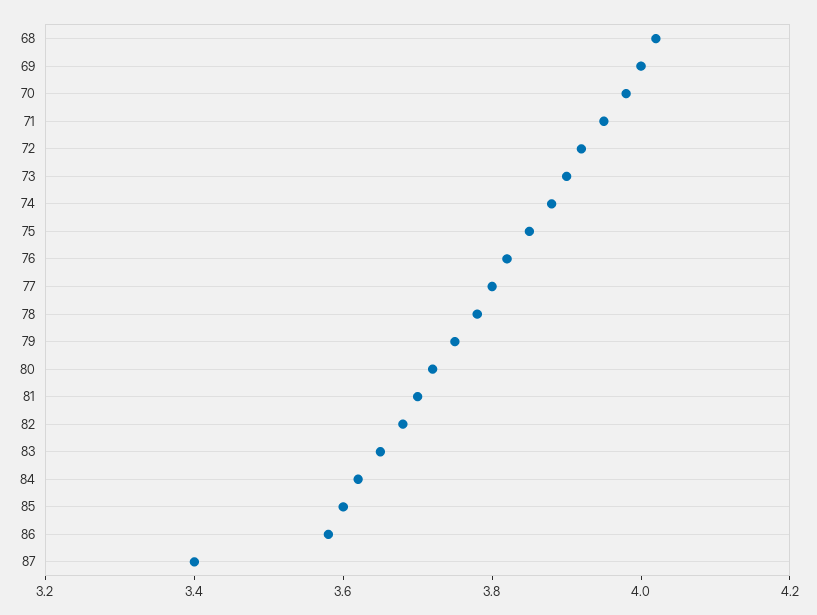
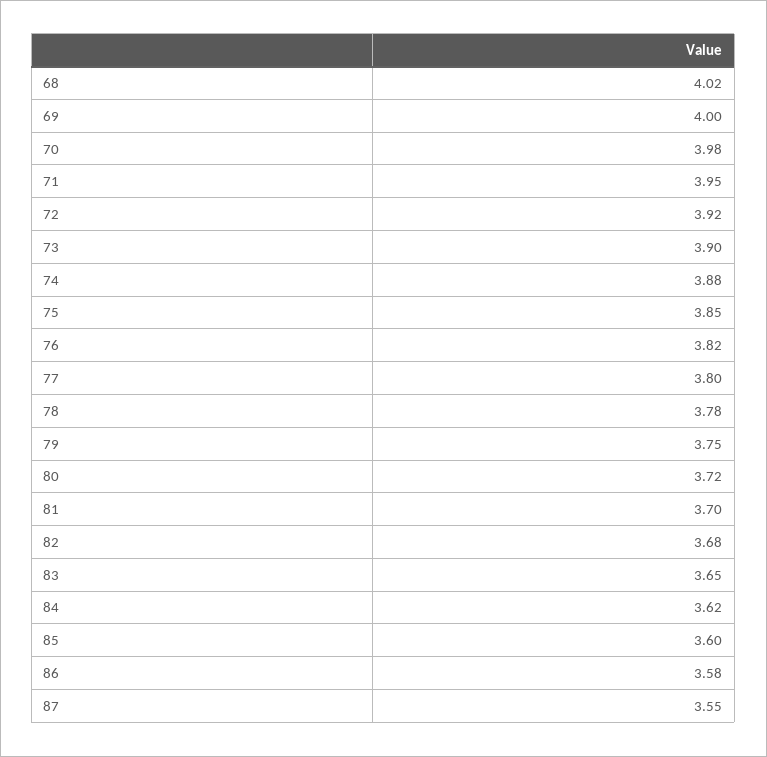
  {
    "68": 4.02,
    "69": 4,
    "70": 3.98,
    "71": 3.95,
    "72": 3.92,
    "73": 3.9,
    "74": 3.88,
    "75": 3.85,
    "76": 3.82,
    "77": 3.8,
    "78": 3.78,
    "79": 3.75,
    "80": 3.72,
    "81": 3.7,
    "82": 3.68,
    "83": 3.65,
    "84": 3.62,
    "85": 3.6,
    "86": 3.58,
-   "87": 3.4
+   "87": 3.55
  }

